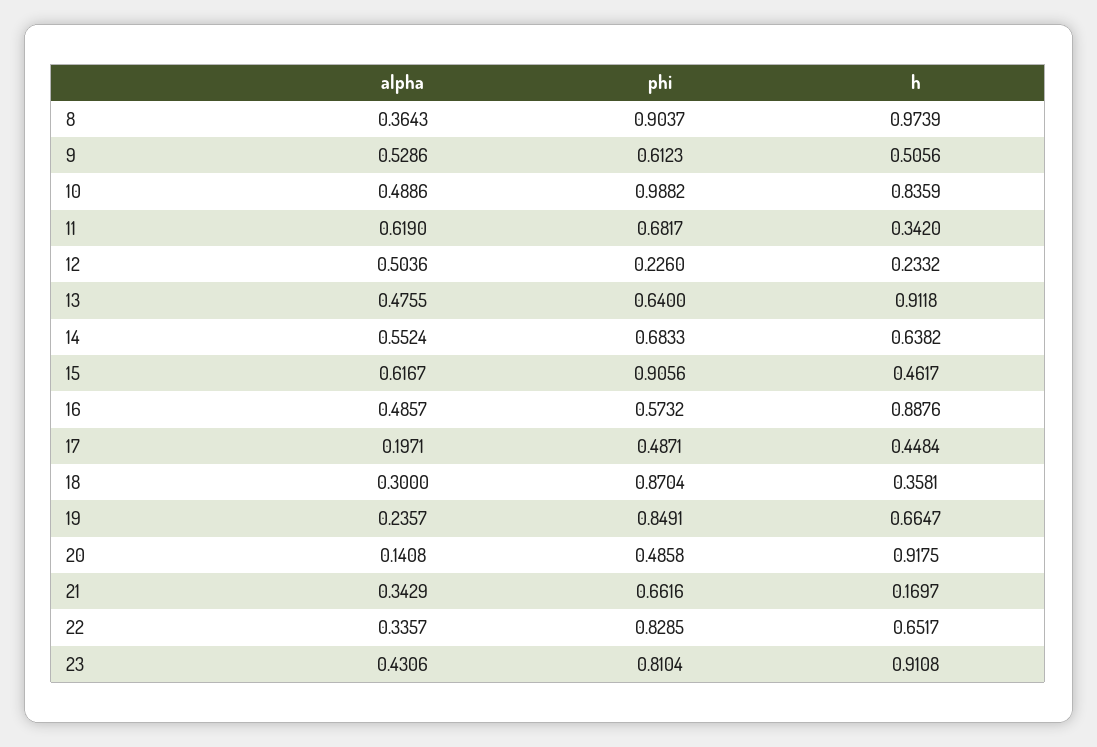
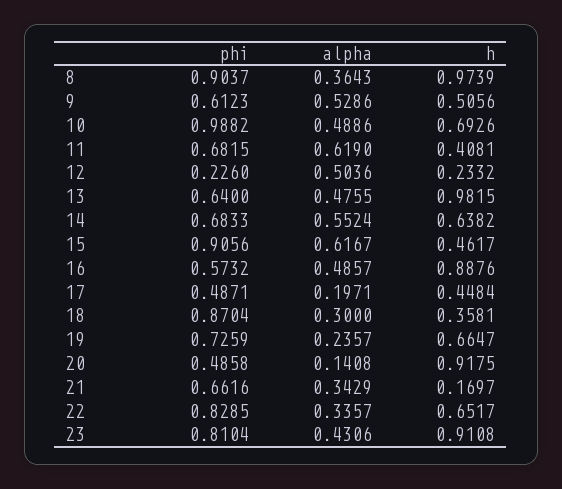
  {
    "alpha": {
      "8": 0.3643,
      "9": 0.5286,
      "10": 0.4886,
      "11": 0.619,
      "12": 0.5036,
      "13": 0.4755,
      "14": 0.5524,
      "15": 0.6167,
      "16": 0.4857,
      "17": 0.1971,
      "18": 0.3,
      "19": 0.2357,
      "20": 0.1408,
      "21": 0.3429,
      "22": 0.3357,
      "23": 0.4306
    },
    "phi": {
      "8": 0.9037,
      "9": 0.6123,
      "10": 0.9882,
-     "11": 0.6817,
+     "11": 0.6815,
      "12": 0.226,
      "13": 0.64,
      "14": 0.6833,
      "15": 0.9056,
      "16": 0.5732,
      "17": 0.4871,
      "18": 0.8704,
-     "19": 0.8491,
+     "19": 0.7259,
      "20": 0.4858,
      "21": 0.6616,
      "22": 0.8285,
      "23": 0.8104
    },
    "h": {
      "8": 0.9739,
      "9": 0.5056,
-     "10": 0.8359,
+     "10": 0.6926,
-     "11": 0.342,
+     "11": 0.4081,
      "12": 0.2332,
-     "13": 0.9118,
+     "13": 0.9815,
      "14": 0.6382,
      "15": 0.4617,
      "16": 0.8876,
      "17": 0.4484,
      "18": 0.3581,
      "19": 0.6647,
      "20": 0.9175,
      "21": 0.1697,
      "22": 0.6517,
      "23": 0.9108
    }
  }

